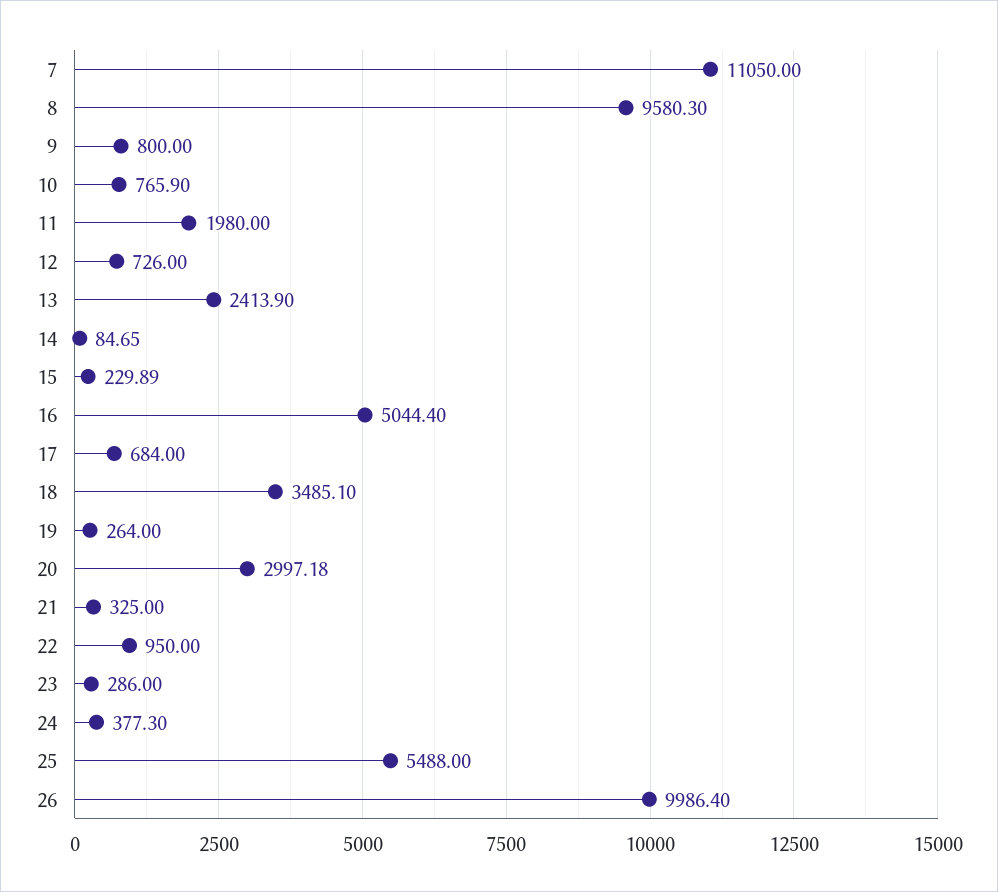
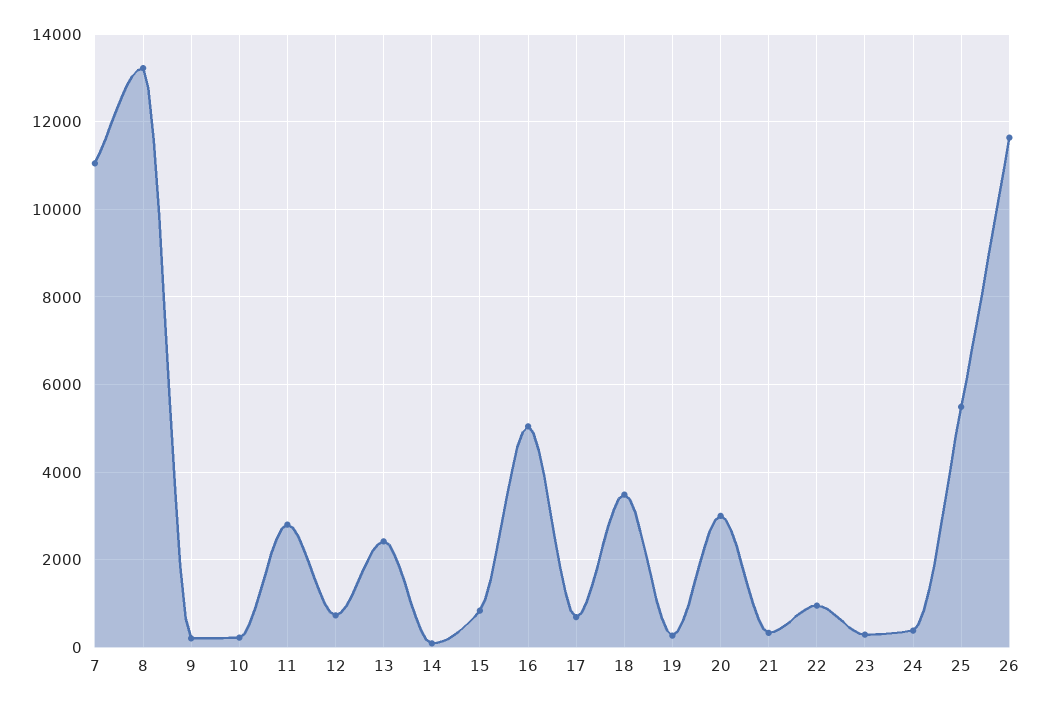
  {
    "7": 11050,
-   "8": 9580.3,
+   "8": 13200,
-   "9": 800,
+   "9": 200,
-   "10": 765.9,
+   "10": 200,
-   "11": 1980,
+   "11": 2800,
    "12": 726,
    "13": 2413.9,
    "14": 84.65,
-   "15": 229.89,
+   "15": 800,
    "16": 5044.4,
    "17": 684,
    "18": 3485.1,
    "19": 264,
    "20": 2997.18,
    "21": 325,
    "22": 950,
    "23": 286,
    "24": 377.3,
    "25": 5488,
-   "26": 9986.4
+   "26": 11600
  }

